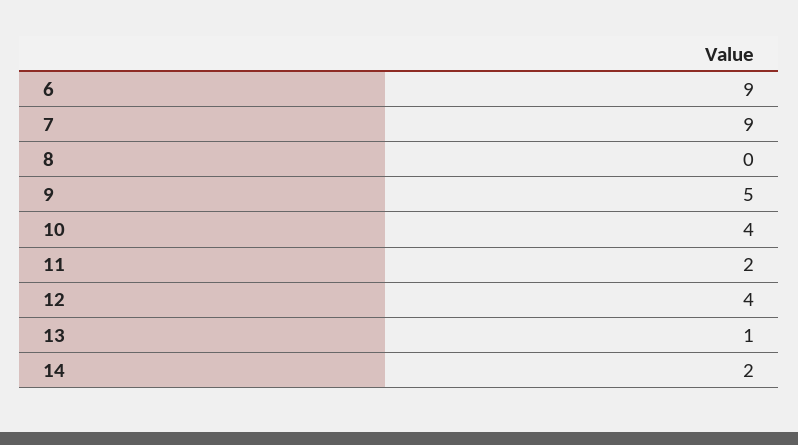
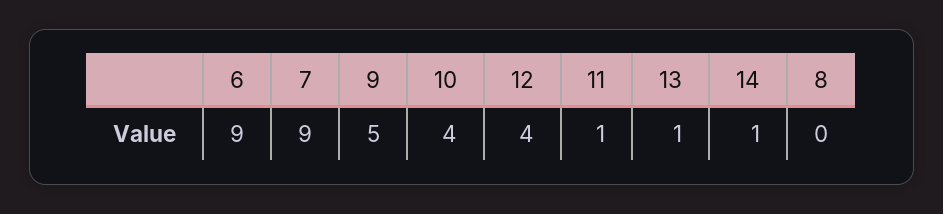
  {
    "6": 9,
    "7": 9,
    "8": 0,
    "9": 5,
    "10": 4,
-   "11": 2,
+   "11": 1,
    "12": 4,
    "13": 1,
-   "14": 2
+   "14": 1
  }

